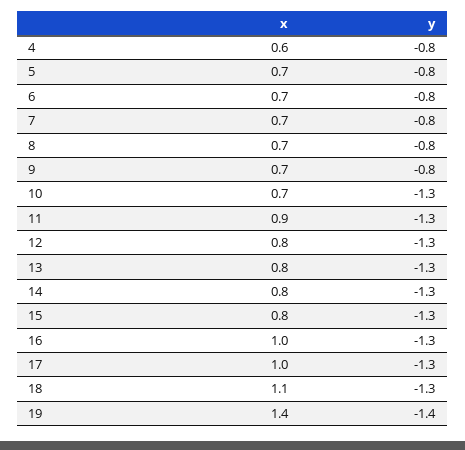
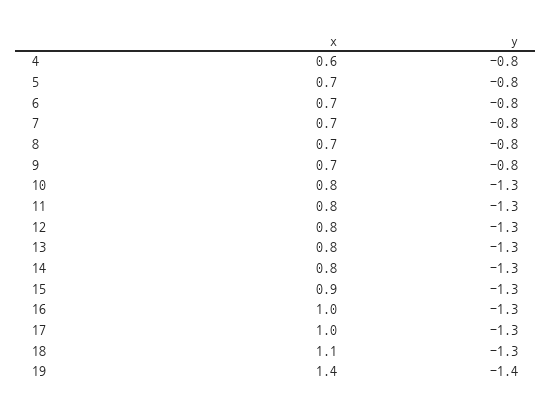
  {
    "x": {
      "4": 0.6,
      "5": 0.7,
      "6": 0.7,
      "7": 0.7,
      "8": 0.7,
      "9": 0.7,
-     "10": 0.7,
+     "10": 0.8,
-     "11": 0.9,
+     "11": 0.8,
      "12": 0.8,
      "13": 0.8,
      "14": 0.8,
-     "15": 0.8,
+     "15": 0.9,
      "16": 1,
      "17": 1,
      "18": 1.1,
      "19": 1.4
    },
    "y": {
      "4": -0.8,
      "5": -0.8,
      "6": -0.8,
      "7": -0.8,
      "8": -0.8,
      "9": -0.8,
      "10": -1.3,
      "11": -1.3,
      "12": -1.3,
      "13": -1.3,
      "14": -1.3,
      "15": -1.3,
      "16": -1.3,
      "17": -1.3,
      "18": -1.3,
      "19": -1.4
    }
  }

